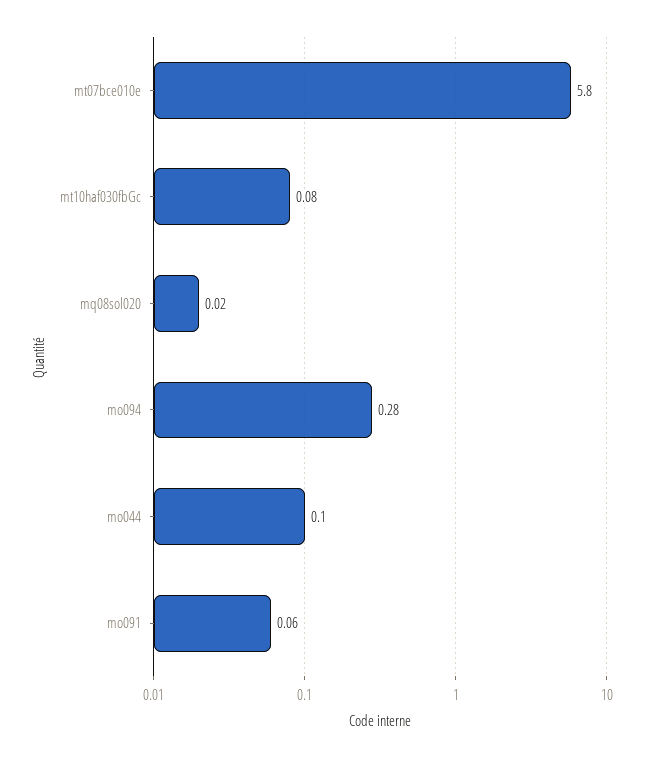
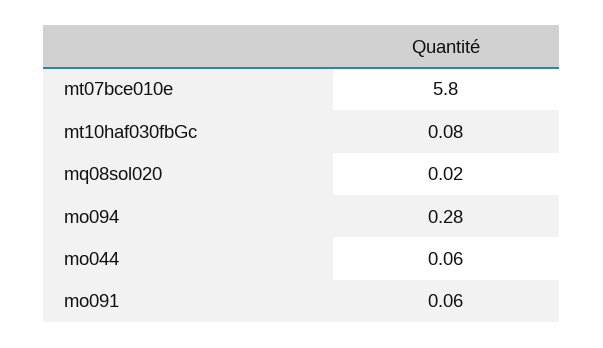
  {
    "mt07bce010e": 5.8,
    "mt10haf030fbGc": 0.08,
    "mq08sol020": 0.02,
    "mo094": 0.28,
-   "mo044": 0.1,
+   "mo044": 0.06,
    "mo091": 0.06
  }

